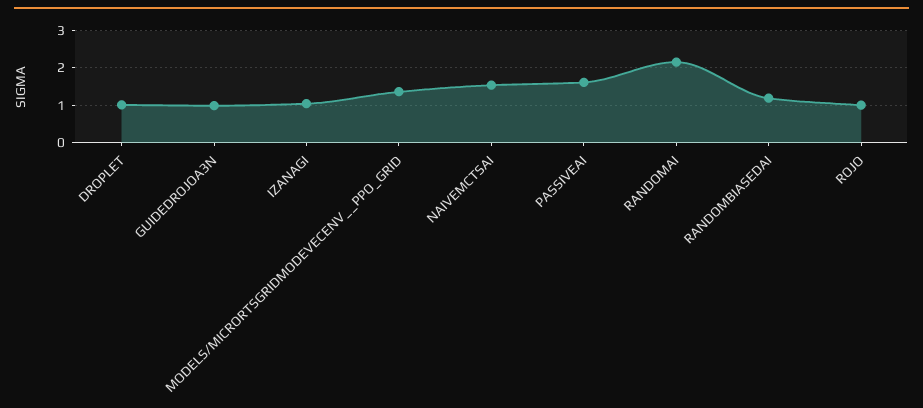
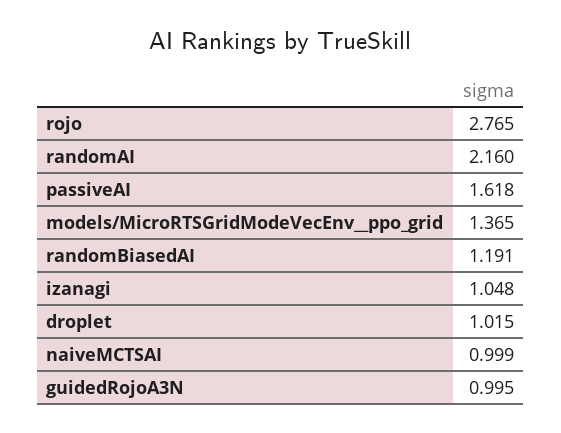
  {
    "DROPLET": 1.015,
    "GUIDEDROJOA3N": 0.995,
    "IZANAGI": 1.048,
    "MODELS/MICRORTSGRIDMODEVECENV__PPO_GRID": 1.365,
-   "NAIVEMCTSAI": 1.6,
+   "NAIVEMCTSAI": 0.999,
    "PASSIVEAI": 1.618,
    "RANDOMAI": 2.16,
    "RANDOMBIASEDAI": 1.191,
-   "ROJO": 1
+   "ROJO": 2.765
  }

